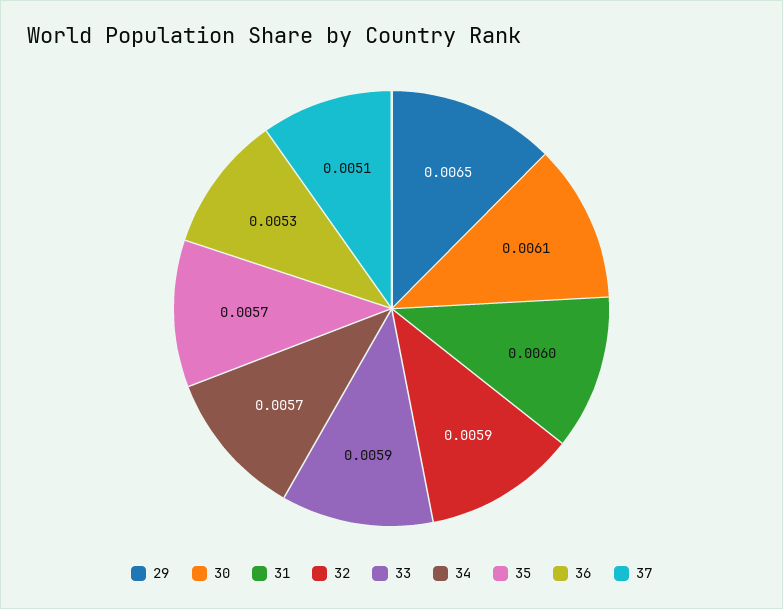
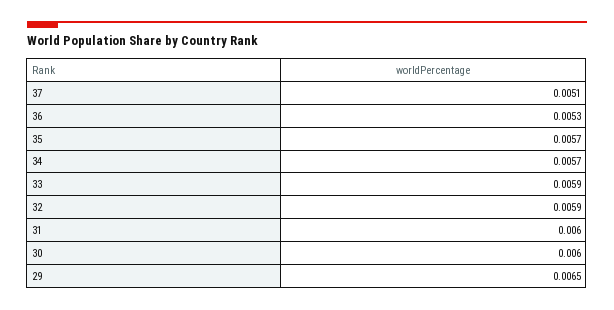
  {
    "29": 0.0065,
-   "30": 0.0061,
+   "30": 0.006,
    "31": 0.006,
    "32": 0.0059,
    "33": 0.0059,
    "34": 0.0057,
    "35": 0.0057,
    "36": 0.0053,
    "37": 0.0051
  }

